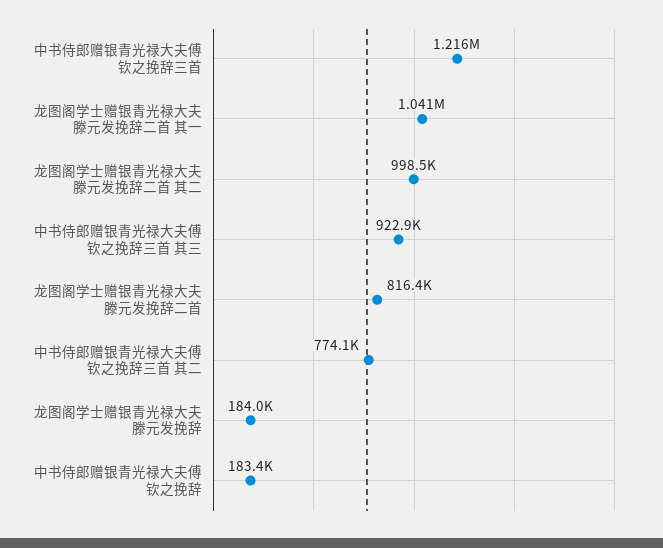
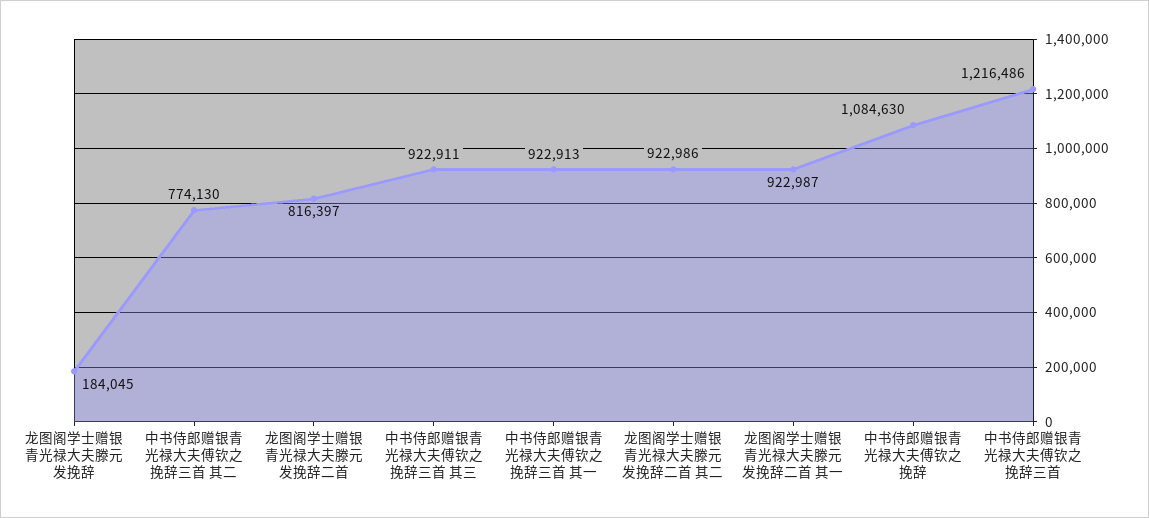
  {
    "中书侍郎赠银青光禄大夫傅钦之挽辞三首": 1216486,
-   "龙图阁学士赠银青光禄大夫滕元发挽辞二首 其一": 1041000,
+   "龙图阁学士赠银青光禄大夫滕元发挽辞二首 其一": 922987,
-   "龙图阁学士赠银青光禄大夫滕元发挽辞二首 其二": 998500,
+   "龙图阁学士赠银青光禄大夫滕元发挽辞二首 其二": 922986,
    "中书侍郎赠银青光禄大夫傅钦之挽辞三首 其三": 922911,
    "龙图阁学士赠银青光禄大夫滕元发挽辞二首": 816397,
    "中书侍郎赠银青光禄大夫傅钦之挽辞三首 其二": 774130,
    "龙图阁学士赠银青光禄大夫滕元发挽辞": 184045,
-   "中书侍郎赠银青光禄大夫傅钦之挽辞": 183400
+   "中书侍郎赠银青光禄大夫傅钦之挽辞": 1084630,
+   "中书侍郎赠银青光禄大夫傅钦之挽辞三首 其一": 922913
  }

